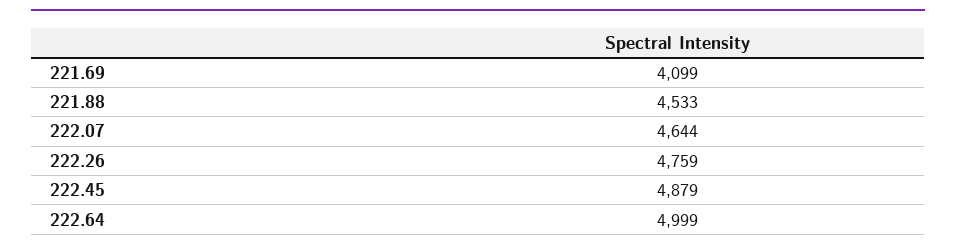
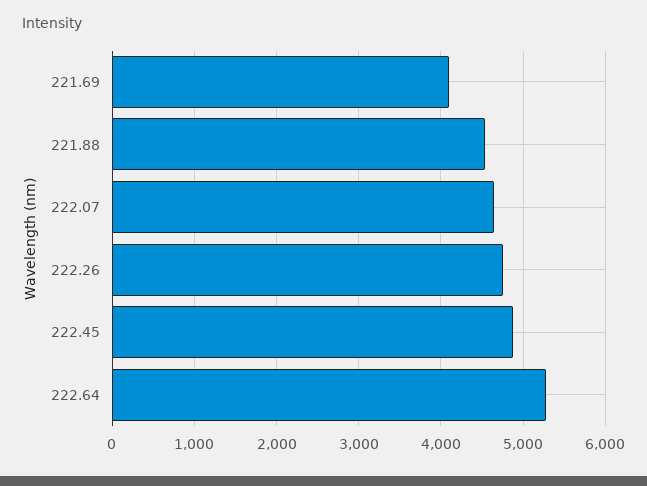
  {
    "221.69": 4099,
    "221.88": 4533,
    "222.07": 4644,
    "222.26": 4759,
    "222.45": 4879,
-   "222.64": 4999
+   "222.64": 5300
  }

